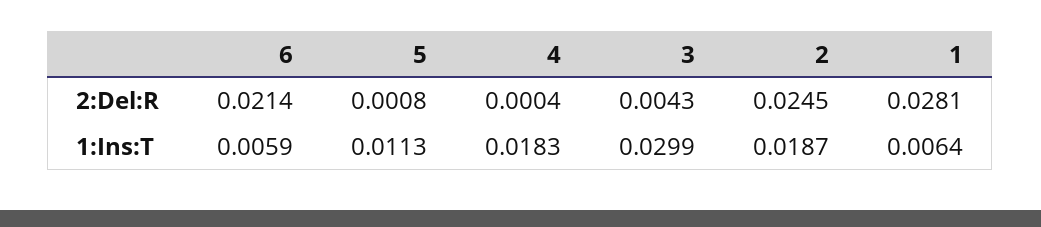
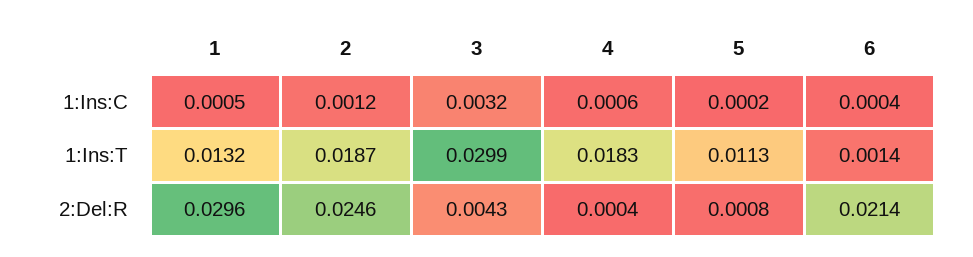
  {
    "6": {
      "2:Del:R": 0.0214,
-     "1:Ins:T": 0.0059
+     "1:Ins:T": 0.0014,
+     "1:Ins:C": 0.0004
    },
    "5": {
      "2:Del:R": 0.0008,
-     "1:Ins:T": 0.0113
+     "1:Ins:T": 0.0113,
+     "1:Ins:C": 0.0002
    },
    "4": {
      "2:Del:R": 0.0004,
-     "1:Ins:T": 0.0183
+     "1:Ins:T": 0.0183,
+     "1:Ins:C": 0.0006
    },
    "3": {
      "2:Del:R": 0.0043,
-     "1:Ins:T": 0.0299
+     "1:Ins:T": 0.0299,
+     "1:Ins:C": 0.0032
    },
    "2": {
-     "2:Del:R": 0.0245,
+     "2:Del:R": 0.0246,
-     "1:Ins:T": 0.0187
+     "1:Ins:T": 0.0187,
+     "1:Ins:C": 0.0012
    },
    "1": {
-     "2:Del:R": 0.0281,
+     "2:Del:R": 0.0296,
-     "1:Ins:T": 0.0064
+     "1:Ins:T": 0.0132,
+     "1:Ins:C": 0.0005
    }
  }

